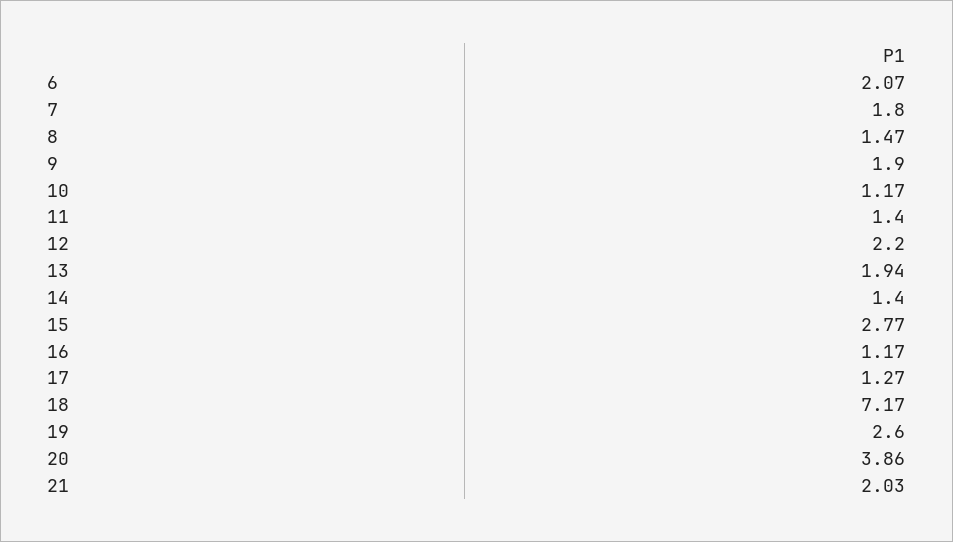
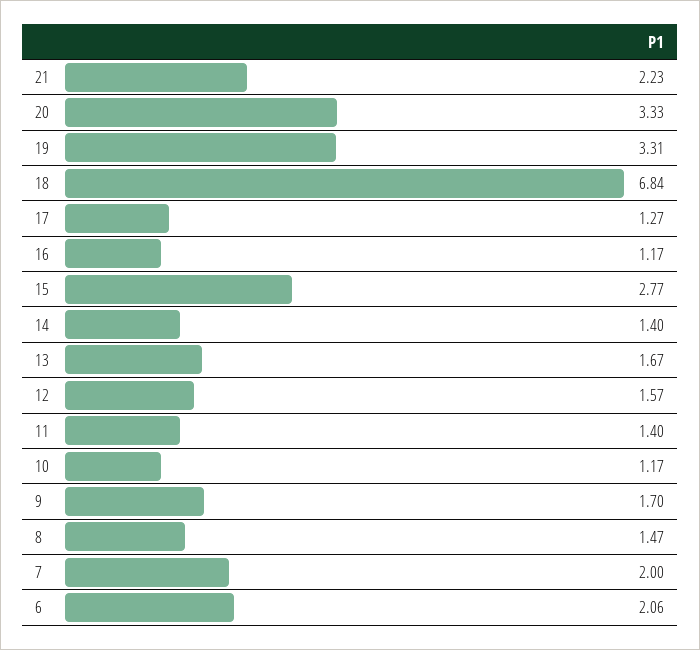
  {
-   "6": 2.07,
+   "6": 2.06,
-   "7": 1.8,
+   "7": 2,
    "8": 1.47,
-   "9": 1.9,
+   "9": 1.7,
    "10": 1.17,
    "11": 1.4,
-   "12": 2.2,
+   "12": 1.57,
-   "13": 1.94,
+   "13": 1.67,
    "14": 1.4,
    "15": 2.77,
    "16": 1.17,
    "17": 1.27,
-   "18": 7.17,
+   "18": 6.84,
-   "19": 2.6,
+   "19": 3.31,
-   "20": 3.86,
+   "20": 3.33,
-   "21": 2.03
+   "21": 2.23
  }

